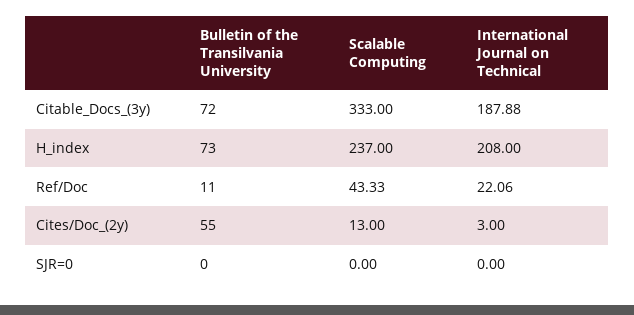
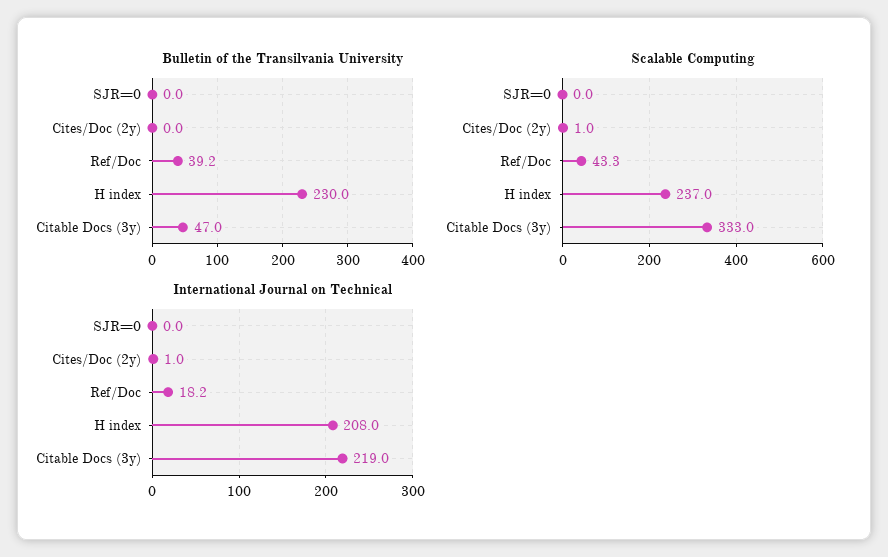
  {
    "Bulletin of the Transilvania University": {
-     "Citable_Docs_(3y)": 72,
+     "Citable_Docs_(3y)": 47,
-     "H_index": 73,
+     "H_index": 230,
-     "Ref/Doc": 11,
+     "Ref/Doc": 39.2,
-     "Cites/Doc_(2y)": 55,
+     "Cites/Doc_(2y)": 0,
      "SJR=0": 0
    },
    "Scalable Computing": {
      "Citable_Docs_(3y)": 333,
      "H_index": 237,
      "Ref/Doc": 43.33,
-     "Cites/Doc_(2y)": 13,
+     "Cites/Doc_(2y)": 1,
      "SJR=0": 0
    },
    "International Journal on Technical": {
-     "Citable_Docs_(3y)": 187.88,
+     "Citable_Docs_(3y)": 219,
      "H_index": 208,
-     "Ref/Doc": 22.06,
+     "Ref/Doc": 18.2,
-     "Cites/Doc_(2y)": 3,
+     "Cites/Doc_(2y)": 1,
      "SJR=0": 0
    }
  }

